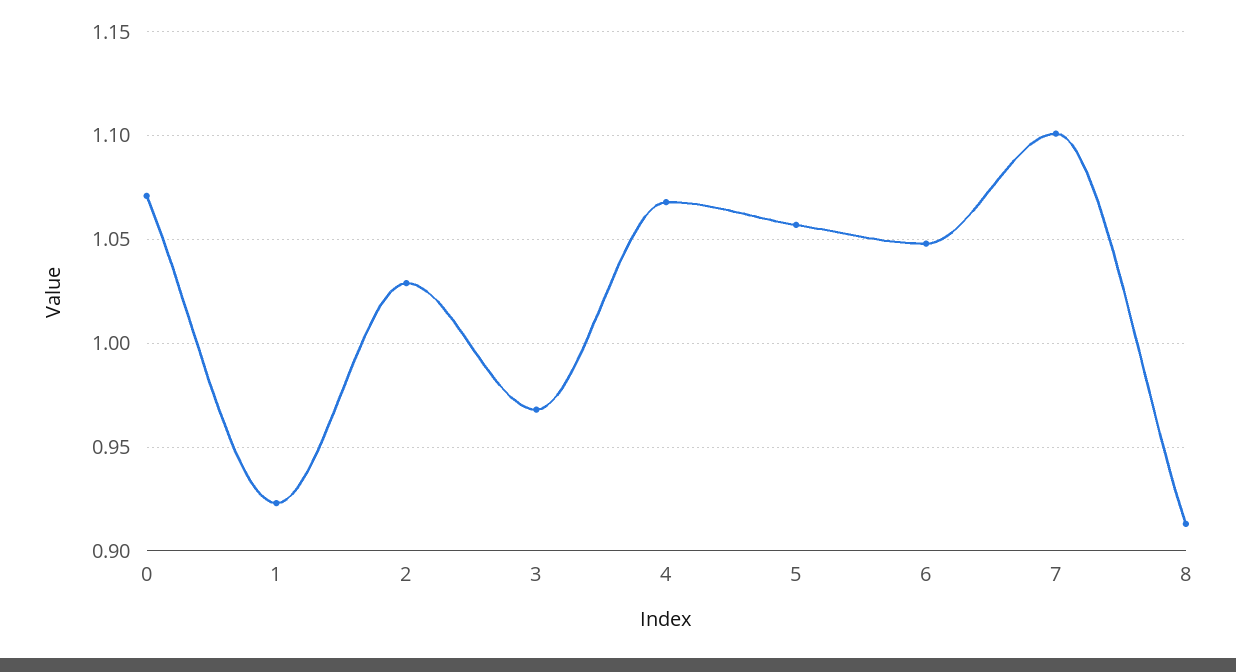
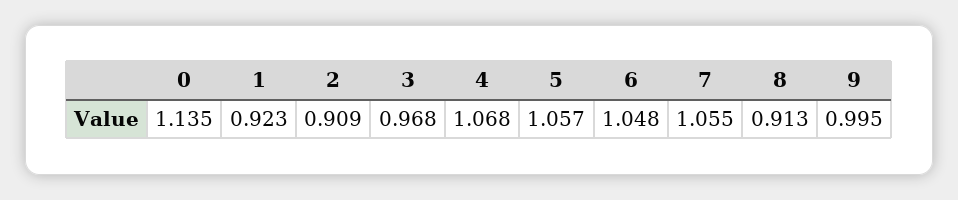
  {
-   "0": 1.07,
+   "0": 1.135,
    "1": 0.923,
-   "2": 1.03,
+   "2": 0.909,
    "3": 0.968,
    "4": 1.068,
    "5": 1.057,
    "6": 1.048,
-   "7": 1.1,
+   "7": 1.055,
-   "8": 0.913
+   "8": 0.913,
+   "9": 0.995
  }

